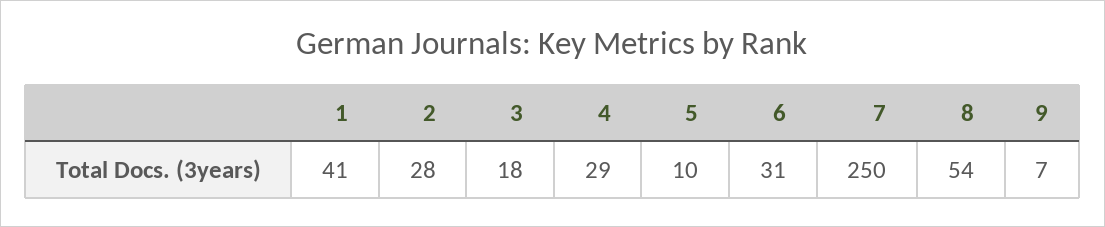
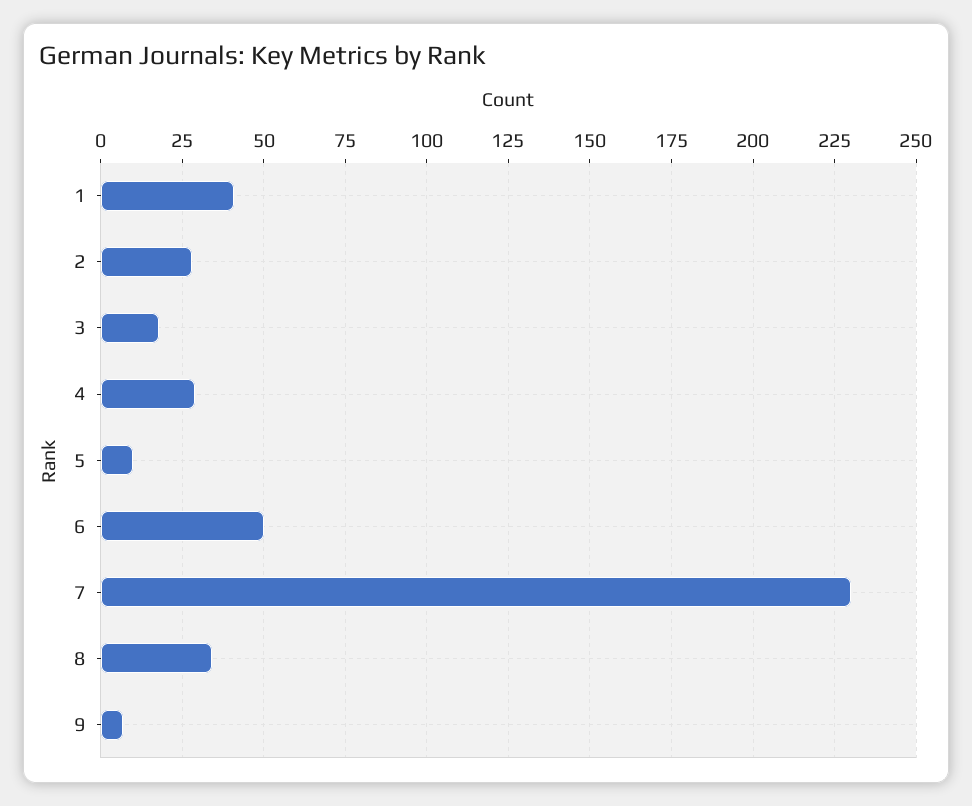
  {
    "1": 41,
    "2": 28,
    "3": 18,
    "4": 29,
    "5": 10,
-   "6": 31,
+   "6": 50,
-   "7": 250,
+   "7": 230,
-   "8": 54,
+   "8": 35,
    "9": 7
  }

